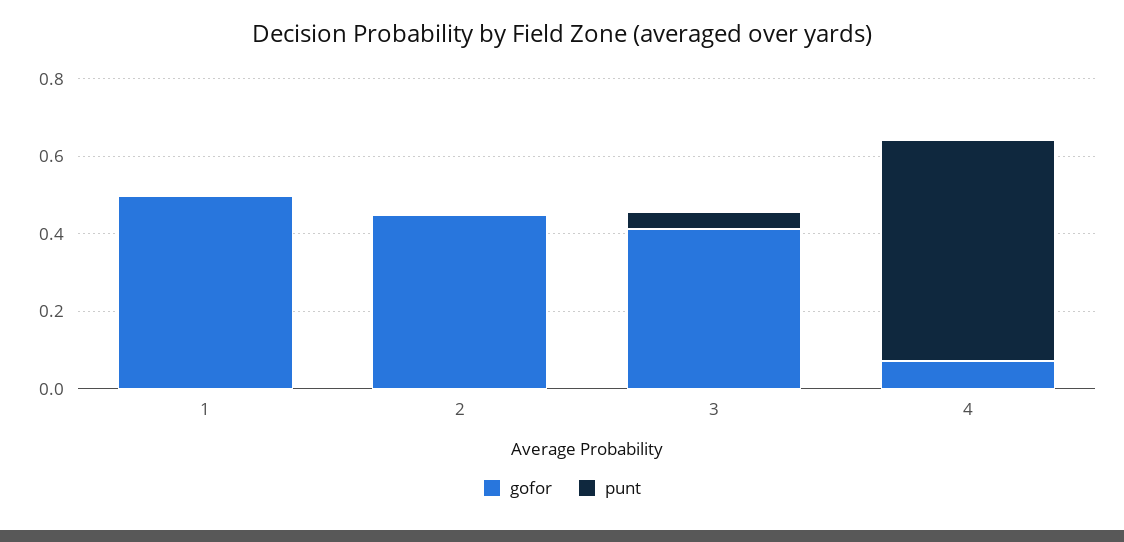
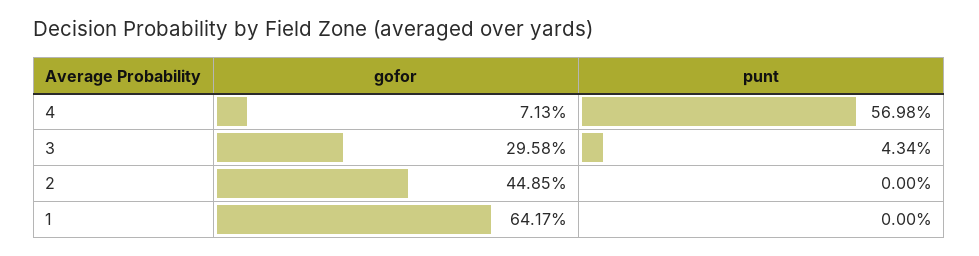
  {
    "gofor": {
-     "1": 0.5,
+     "1": 0.6417,
      "2": 0.4485,
-     "3": 0.4,
+     "3": 0.2958,
      "4": 0.0713
    },
    "punt": {
      "1": 0,
      "2": 0,
      "3": 0.0434,
      "4": 0.5698
    }
  }

